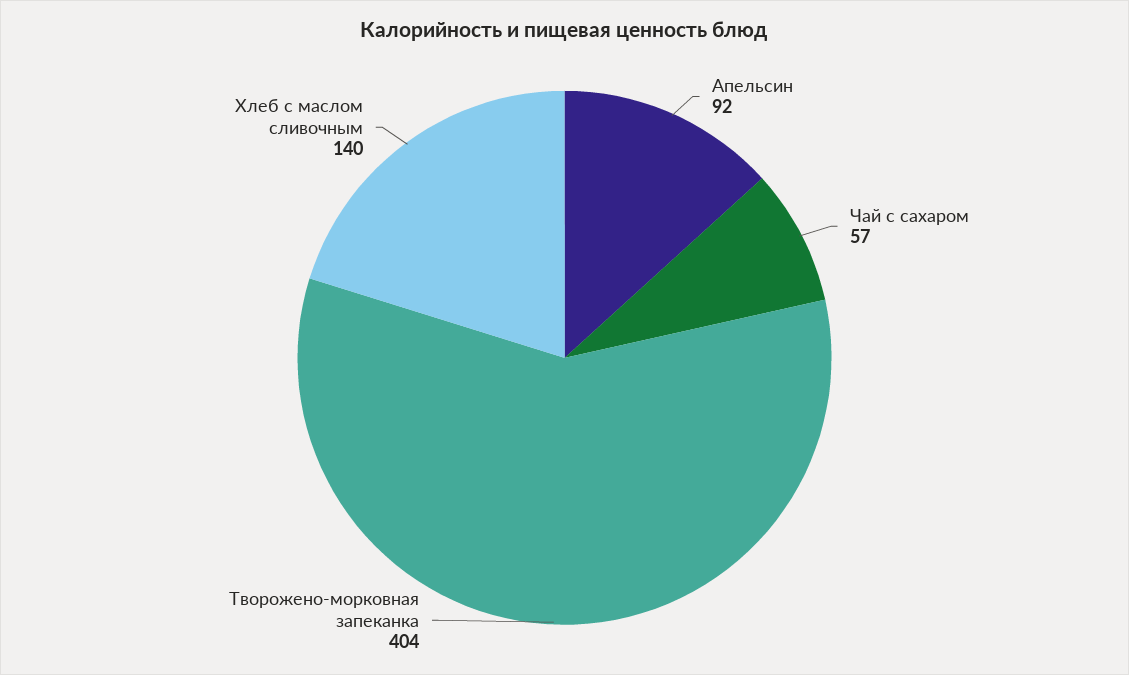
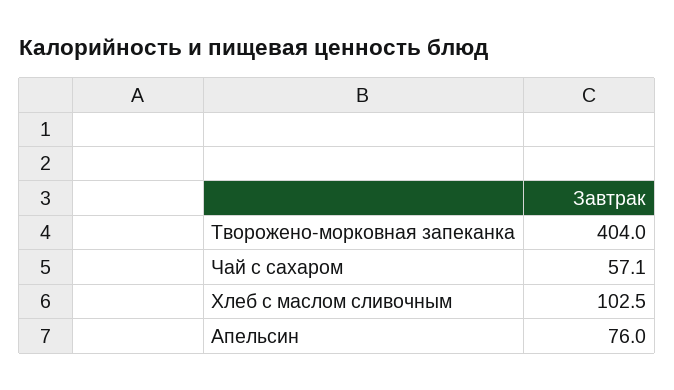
  {
-   "Апельсин": 92,
+   "Апельсин": 76,
    "Чай с сахаром": 57.1,
    "Творожено-морковная запеканка": 404,
-   "Хлеб с маслом сливочным": 140
+   "Хлеб с маслом сливочным": 102.5
  }

